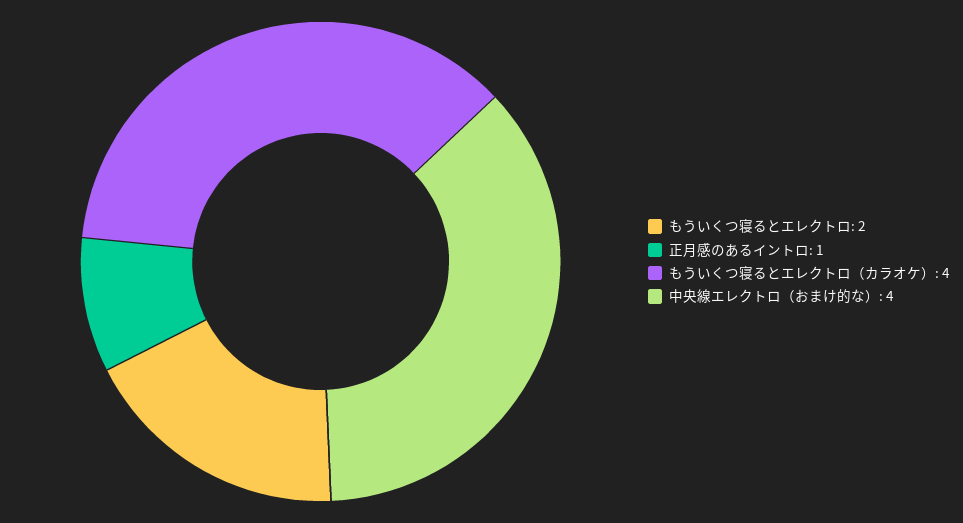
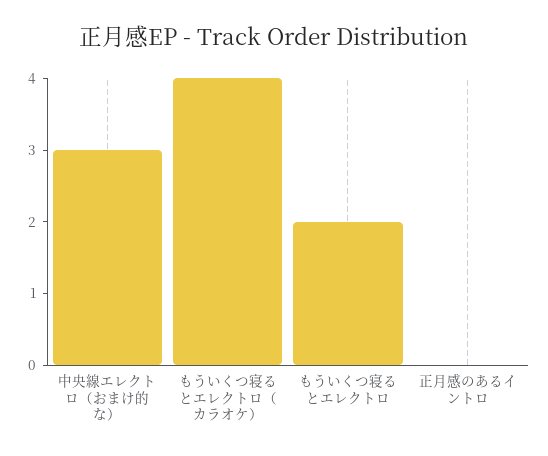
  {
    "もういくつ寝るとエレクトロ": 2,
-   "正月感のあるイントロ": 1,
+   "正月感のあるイントロ": 0,
    "もういくつ寝るとエレクトロ（カラオケ）": 4,
-   "中央線エレクトロ（おまけ的な）": 4
+   "中央線エレクトロ（おまけ的な）": 3
  }

